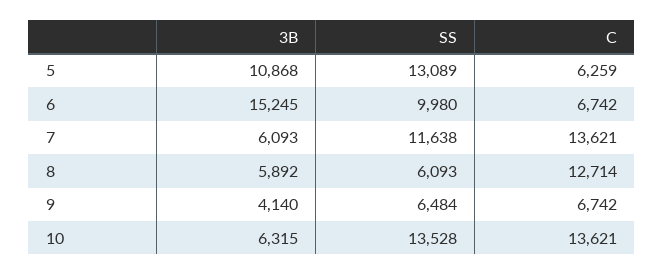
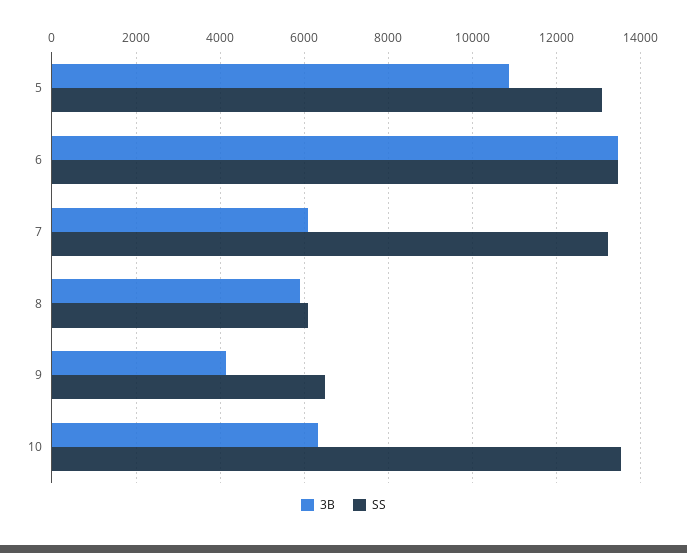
  {
    "3B": {
      "5": 10868,
-     "6": 15245,
+     "6": 13400,
      "7": 6093,
      "8": 5892,
      "9": 4140,
      "10": 6315
    },
    "SS": {
      "5": 13089,
-     "6": 9980,
+     "6": 13400,
-     "7": 11638,
+     "7": 13200,
      "8": 6093,
      "9": 6484,
      "10": 13528
-   },
+   }
-   "C": {
-     "5": 6259,
-     "6": 6742,
-     "7": 13621,
-     "8": 12714,
-     "9": 6742,
-     "10": 13621
-   }
  }

